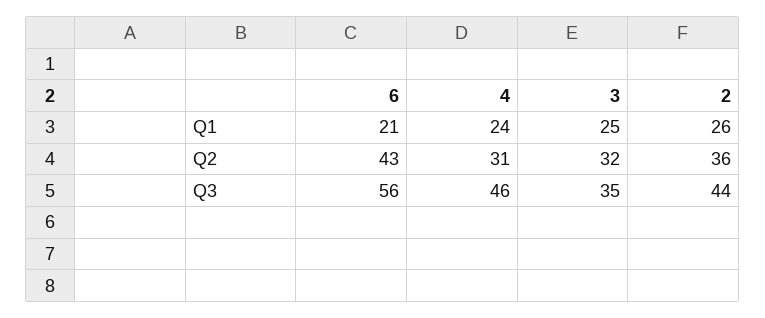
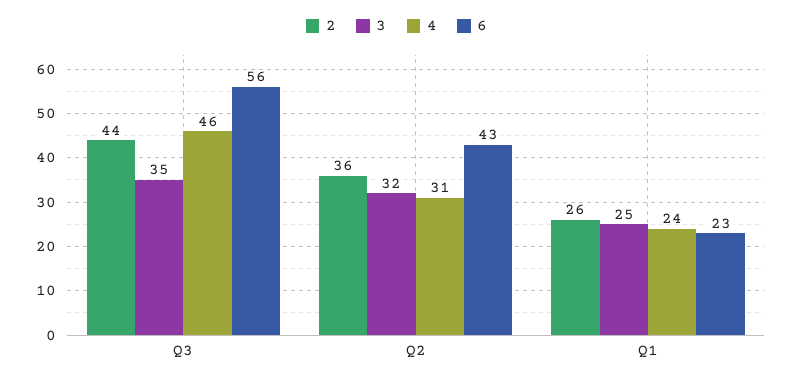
  {
    "6": {
-     "Q1": 21,
+     "Q1": 23,
      "Q2": 43,
      "Q3": 56
    },
    "4": {
      "Q1": 24,
      "Q2": 31,
      "Q3": 46
    },
    "3": {
      "Q1": 25,
      "Q2": 32,
      "Q3": 35
    },
    "2": {
      "Q1": 26,
      "Q2": 36,
      "Q3": 44
    }
  }

